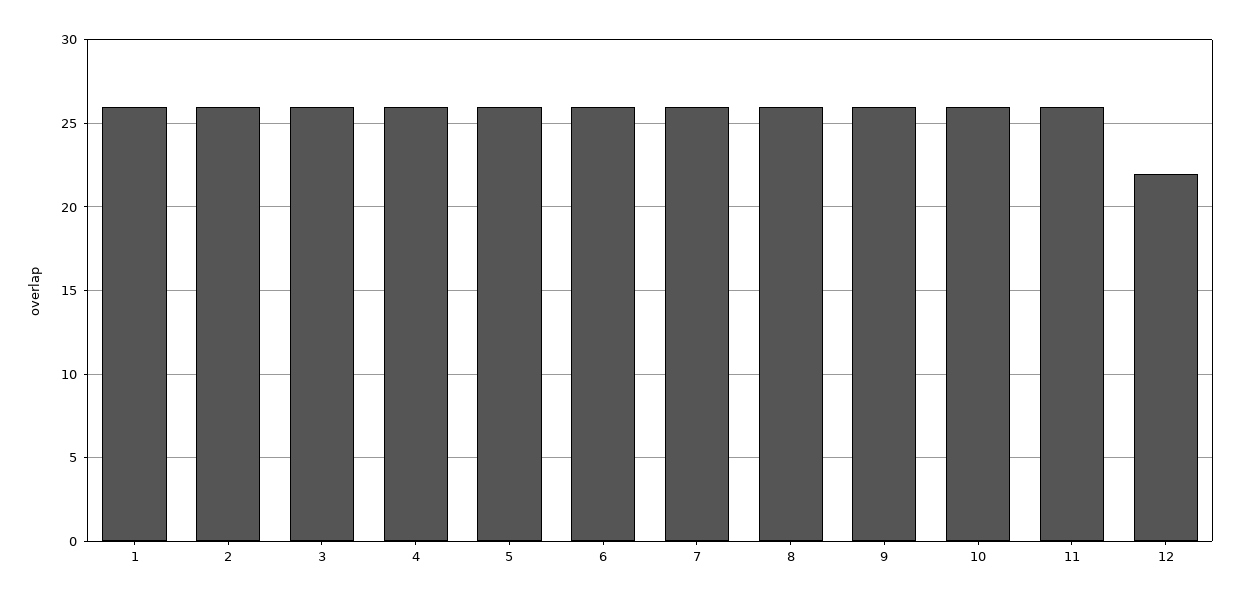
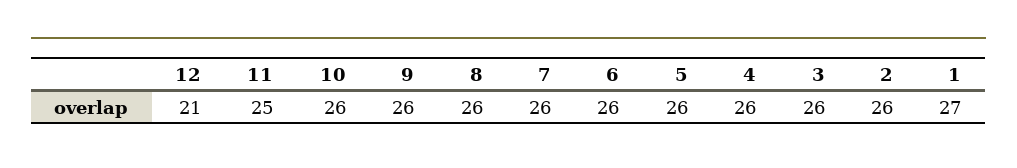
  {
-   "1": 26,
+   "1": 27,
    "2": 26,
    "3": 26,
    "4": 26,
    "5": 26,
    "6": 26,
    "7": 26,
    "8": 26,
    "9": 26,
    "10": 26,
-   "11": 26,
+   "11": 25,
-   "12": 22
+   "12": 21
  }

